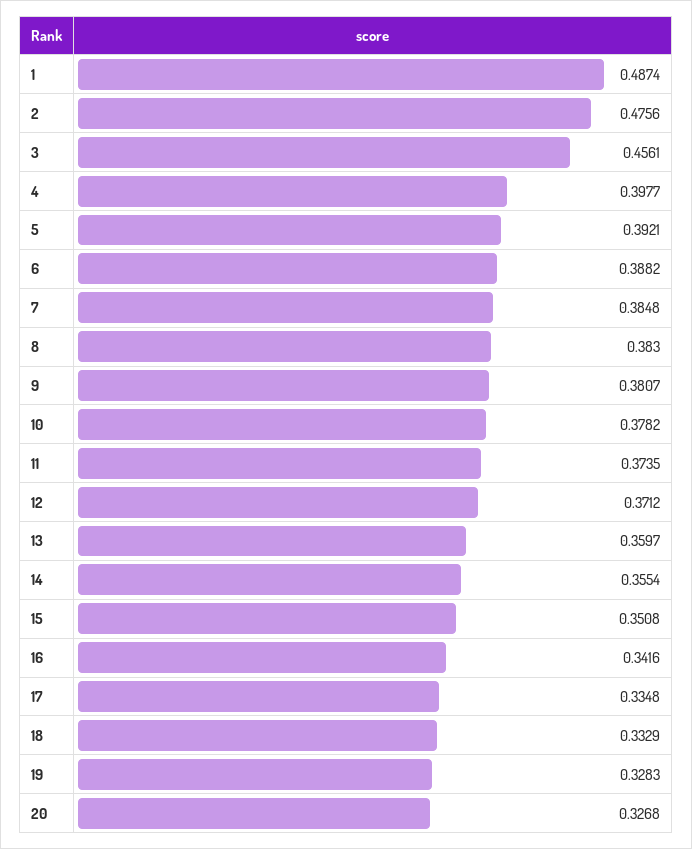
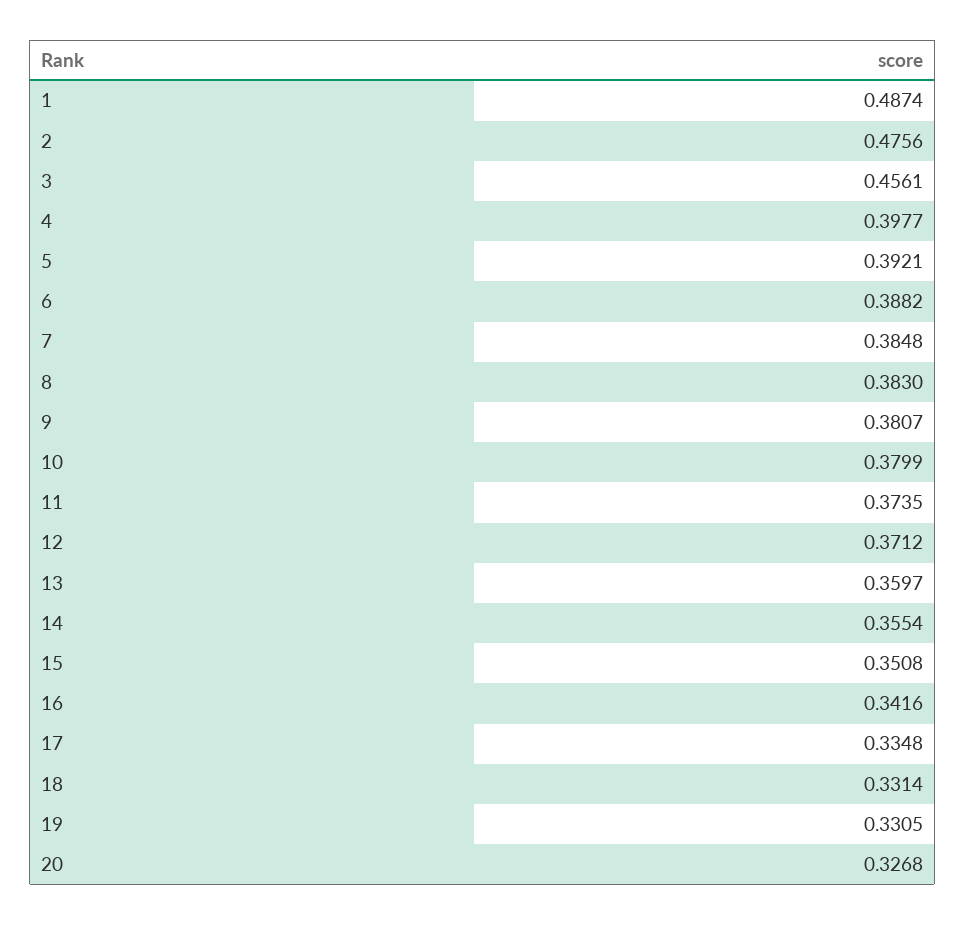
  {
    "1": 0.4874,
    "2": 0.4756,
    "3": 0.4561,
    "4": 0.3977,
    "5": 0.3921,
    "6": 0.3882,
    "7": 0.3848,
    "8": 0.383,
    "9": 0.3807,
-   "10": 0.3782,
+   "10": 0.3799,
    "11": 0.3735,
    "12": 0.3712,
    "13": 0.3597,
    "14": 0.3554,
    "15": 0.3508,
    "16": 0.3416,
    "17": 0.3348,
-   "18": 0.3329,
+   "18": 0.3314,
-   "19": 0.3283,
+   "19": 0.3305,
    "20": 0.3268
  }

